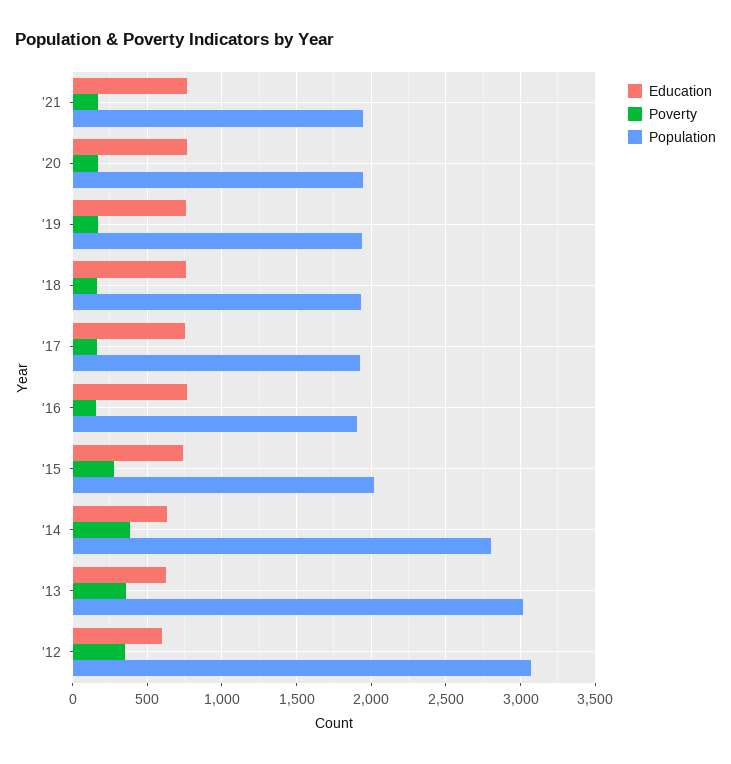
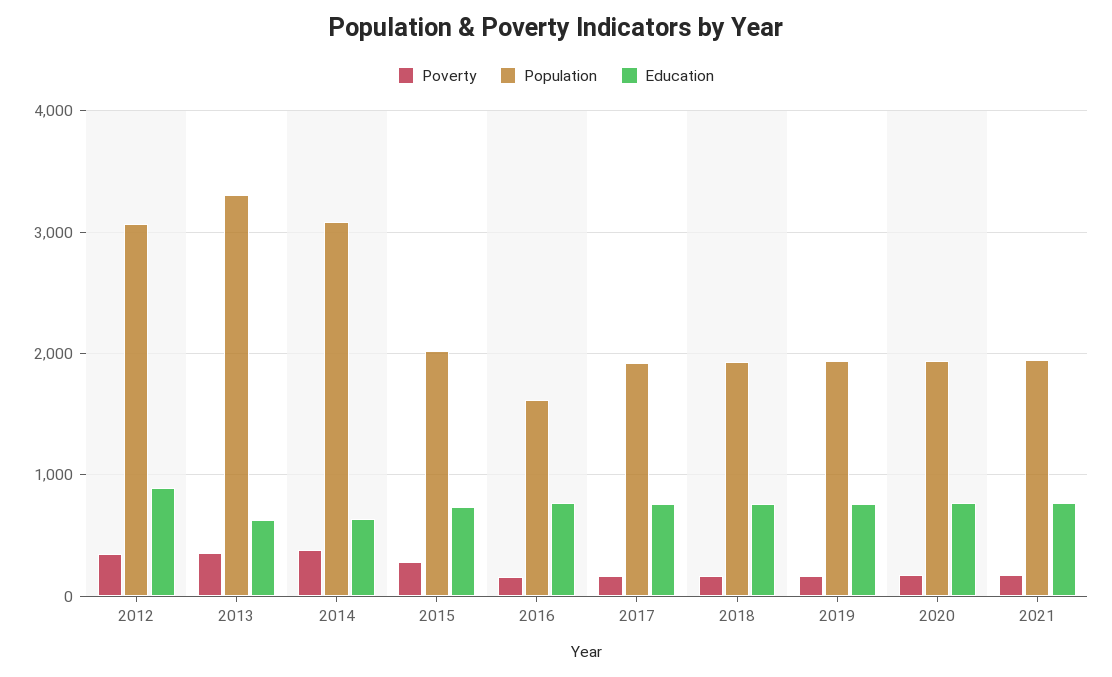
  {
    "Education": {
      "'21": 750,
      "'20": 750,
      "'19": 750,
      "'18": 750,
      "'17": 750,
      "'16": 750,
      "'15": 750,
      "'14": 650,
      "'13": 650,
-     "'12": 600
+     "'12": 900
    },
    "Poverty": {
      "'21": 150,
      "'20": 150,
      "'19": 150,
      "'18": 150,
      "'17": 150,
      "'16": 150,
      "'15": 300,
      "'14": 400,
      "'13": 350,
      "'12": 350
    },
    "Population": {
      "'21": 1950,
      "'20": 1950,
      "'19": 1950,
      "'18": 1950,
      "'17": 1950,
-     "'16": 1900,
+     "'16": 1600,
      "'15": 2000,
-     "'14": 2800,
+     "'14": 3100,
-     "'13": 3000,
+     "'13": 3300,
      "'12": 3050
    }
  }

